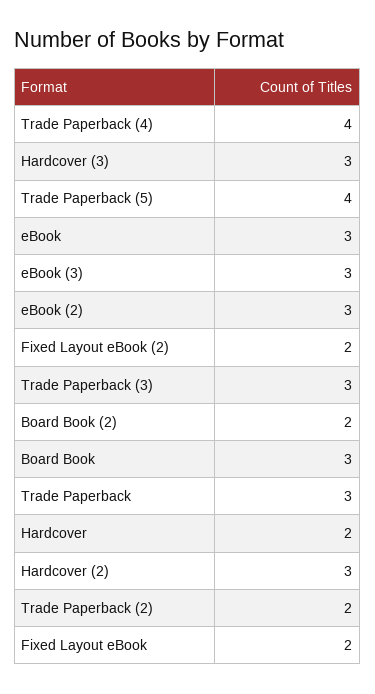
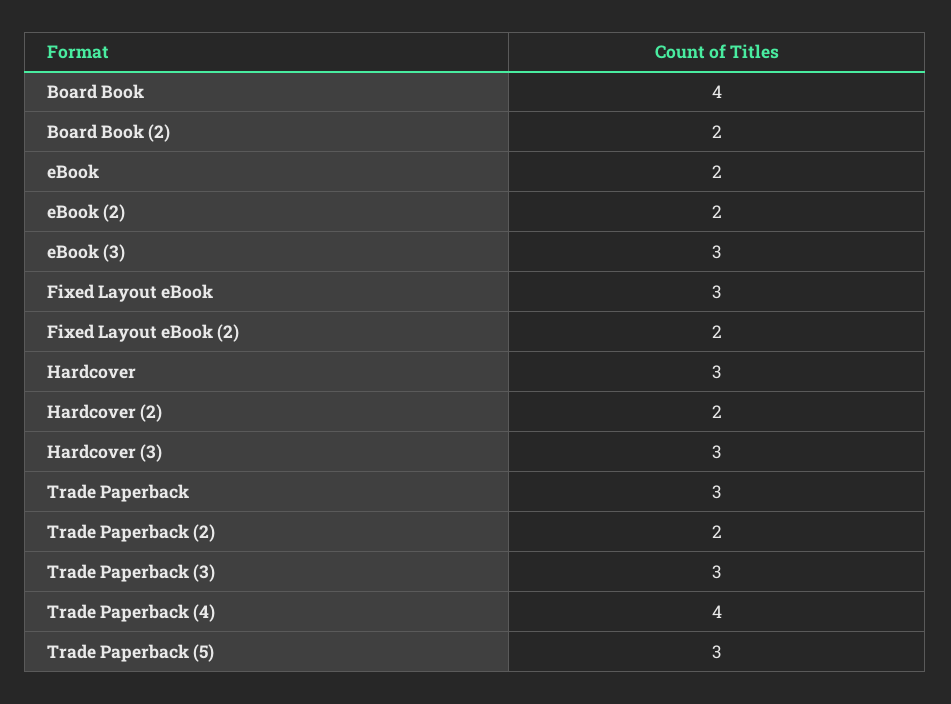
  {
    "Trade Paperback (4)": 4,
    "Hardcover (3)": 3,
-   "Trade Paperback (5)": 4,
+   "Trade Paperback (5)": 3,
-   "eBook": 3,
+   "eBook": 2,
    "eBook (3)": 3,
-   "eBook (2)": 3,
+   "eBook (2)": 2,
    "Fixed Layout eBook (2)": 2,
    "Trade Paperback (3)": 3,
    "Board Book (2)": 2,
-   "Board Book": 3,
+   "Board Book": 4,
    "Trade Paperback": 3,
-   "Hardcover": 2,
+   "Hardcover": 3,
-   "Hardcover (2)": 3,
+   "Hardcover (2)": 2,
    "Trade Paperback (2)": 2,
-   "Fixed Layout eBook": 2
+   "Fixed Layout eBook": 3
  }

